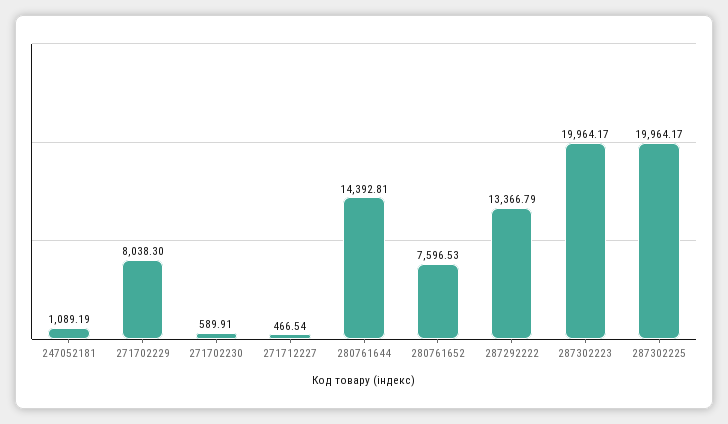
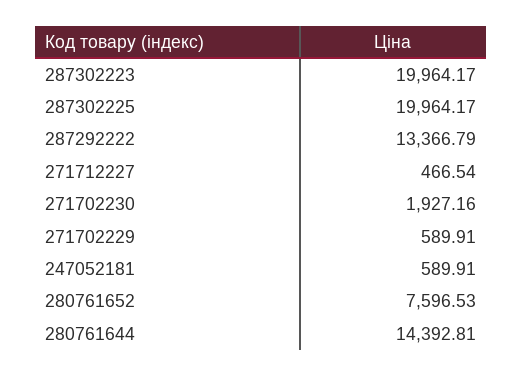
  {
-   "247052181": 1089.19,
+   "247052181": 589.91,
-   "271702229": 8038.3,
+   "271702229": 589.91,
-   "271702230": 589.91,
+   "271702230": 1927.16,
    "271712227": 466.54,
    "280761644": 14392.81,
    "280761652": 7596.53,
    "287292222": 13366.79,
    "287302223": 19964.17,
    "287302225": 19964.17
  }

